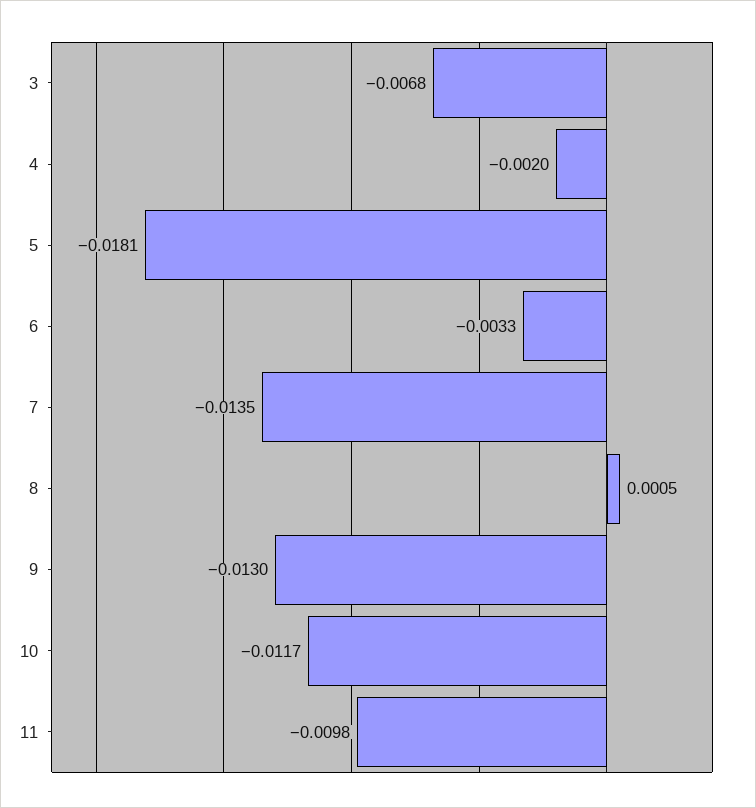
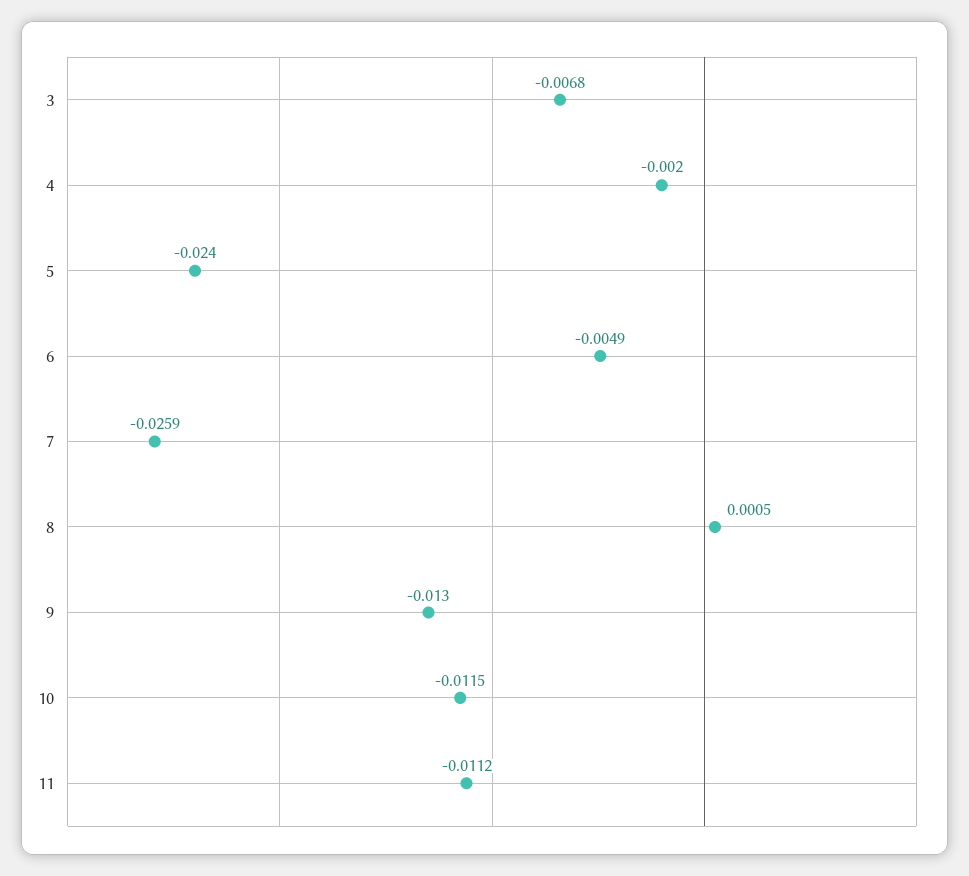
  {
    "3": -0.0068,
    "4": -0.002,
-   "5": -0.0181,
+   "5": -0.024,
-   "6": -0.0033,
+   "6": -0.0049,
-   "7": -0.0135,
+   "7": -0.0259,
    "8": 0.0005,
    "9": -0.013,
-   "10": -0.0117,
+   "10": -0.0115,
-   "11": -0.0098
+   "11": -0.0112
  }

